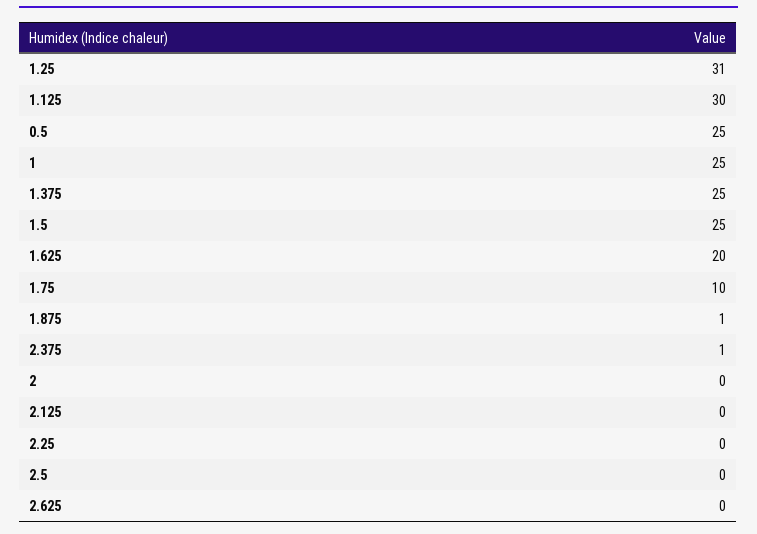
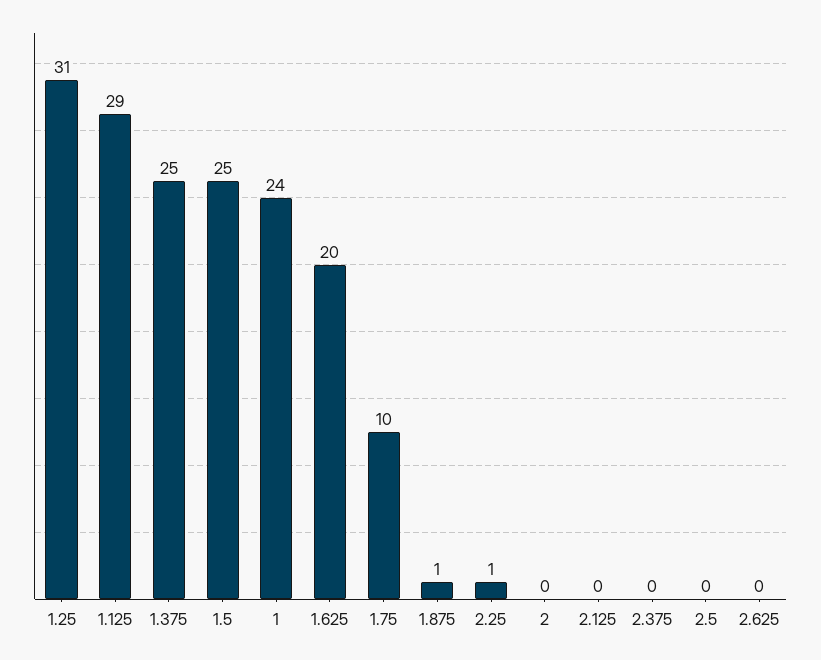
  {
    "1.25": 31,
-   "1.125": 30,
+   "1.125": 29,
-   "0.5": 25,
-   "1": 25,
+   "1": 24,
    "1.375": 25,
    "1.5": 25,
    "1.625": 20,
    "1.75": 10,
    "1.875": 1,
-   "2.375": 1,
+   "2.375": 0,
    "2": 0,
    "2.125": 0,
-   "2.25": 0,
+   "2.25": 1,
    "2.5": 0,
    "2.625": 0
  }

